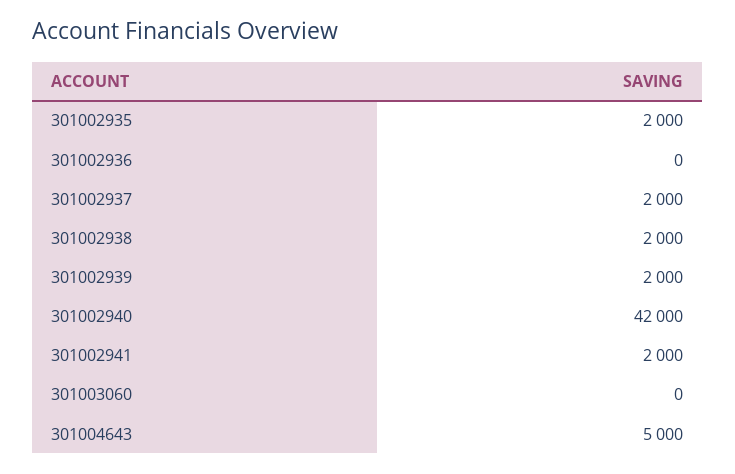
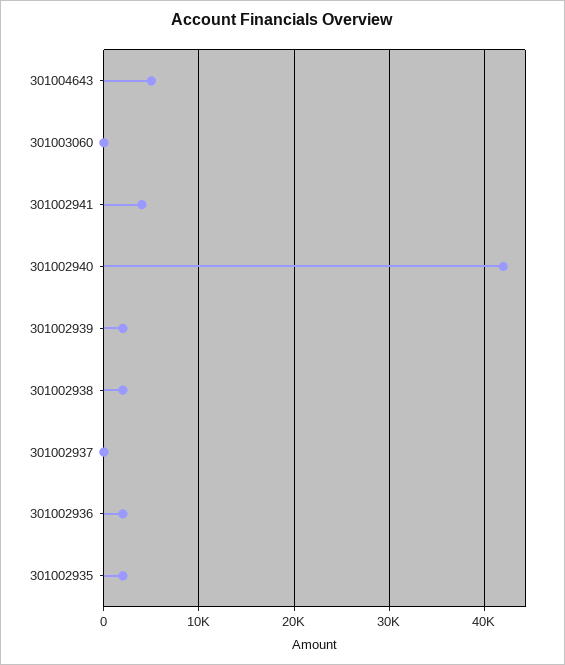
  {
    "301002935": 2000,
-   "301002936": 0,
+   "301002936": 2000,
-   "301002937": 2000,
+   "301002937": 0,
    "301002938": 2000,
    "301002939": 2000,
    "301002940": 42000,
-   "301002941": 2000,
+   "301002941": 4000,
    "301003060": 0,
    "301004643": 5000
  }

